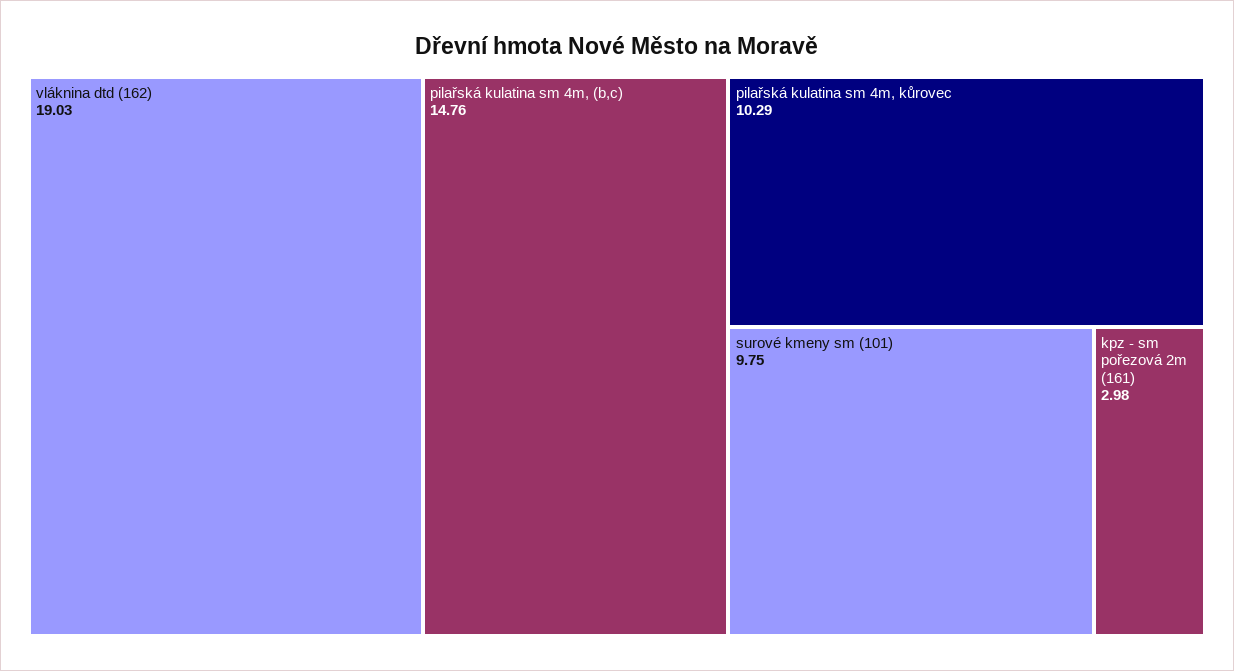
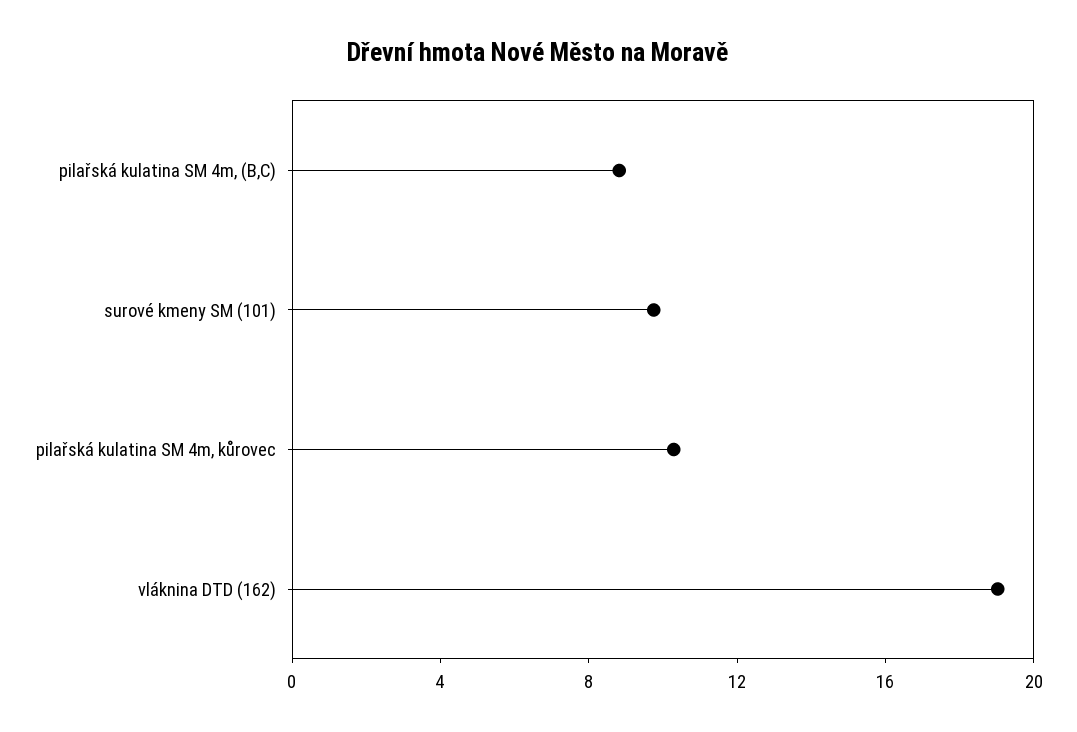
  {
    "vláknina dtd (162)": 19.03,
-   "pilařská kulatina sm 4m, (b,c)": 14.76,
+   "pilařská kulatina sm 4m, (b,c)": 9,
    "pilařská kulatina sm 4m, kůrovec": 10.29,
-   "surové kmeny sm (101)": 9.75,
+   "surové kmeny sm (101)": 9.75
-   "kpz - sm pořezová 2m (161)": 2.98
  }

